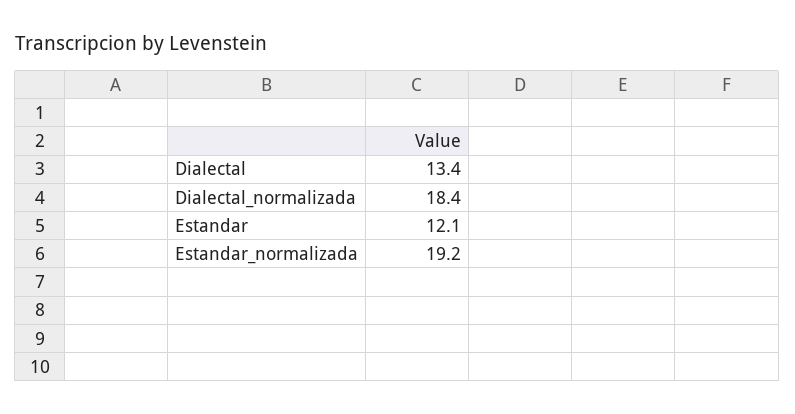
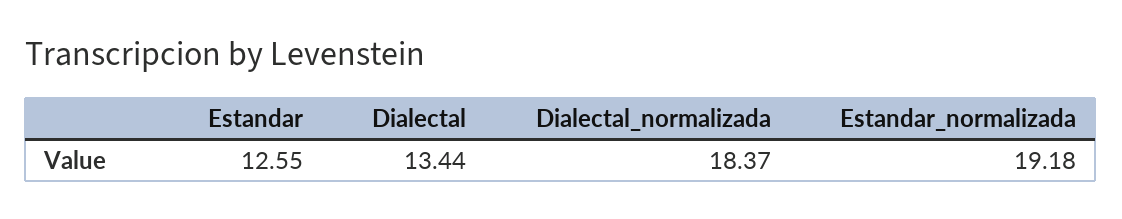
  {
    "Dialectal": 13.44,
    "Dialectal_normalizada": 18.37,
-   "Estandar": 12.1,
+   "Estandar": 12.55,
    "Estandar_normalizada": 19.18
  }

